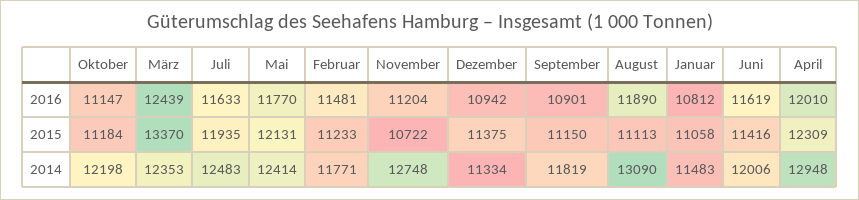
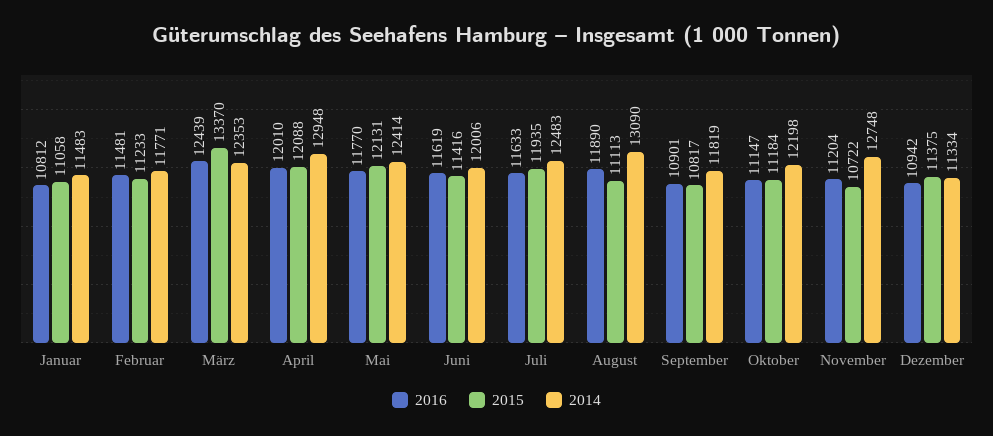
  {
    "2016": {
      "Oktober": 11147,
      "März": 12439,
      "Juli": 11633,
      "Mai": 11770,
      "Februar": 11481,
      "November": 11204,
      "Dezember": 10942,
      "September": 10901,
      "August": 11890,
      "Januar": 10812,
      "Juni": 11619,
      "April": 12010
    },
    "2015": {
      "Oktober": 11184,
      "März": 13370,
      "Juli": 11935,
      "Mai": 12131,
      "Februar": 11233,
      "November": 10722,
      "Dezember": 11375,
-     "September": 11150,
+     "September": 10817,
      "August": 11113,
      "Januar": 11058,
      "Juni": 11416,
-     "April": 12309
+     "April": 12088
    },
    "2014": {
      "Oktober": 12198,
      "März": 12353,
      "Juli": 12483,
      "Mai": 12414,
      "Februar": 11771,
      "November": 12748,
      "Dezember": 11334,
      "September": 11819,
      "August": 13090,
      "Januar": 11483,
      "Juni": 12006,
      "April": 12948
    }
  }

